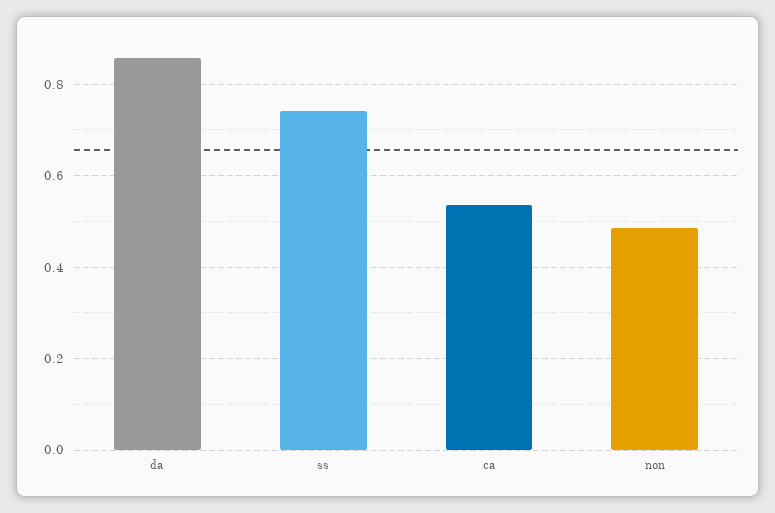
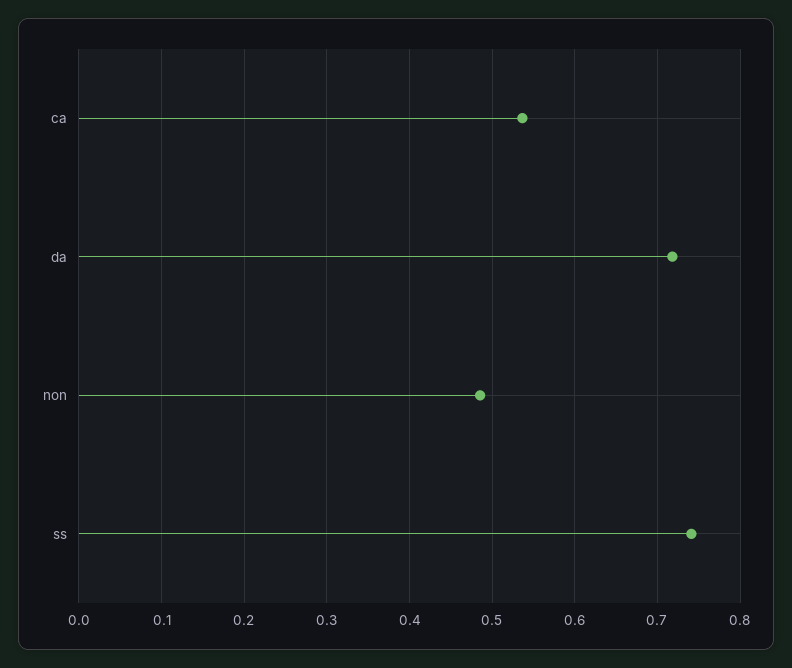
  {
-   "da": 0.86,
+   "da": 0.72,
    "ss": 0.74,
    "ca": 0.54,
    "non": 0.49
  }

